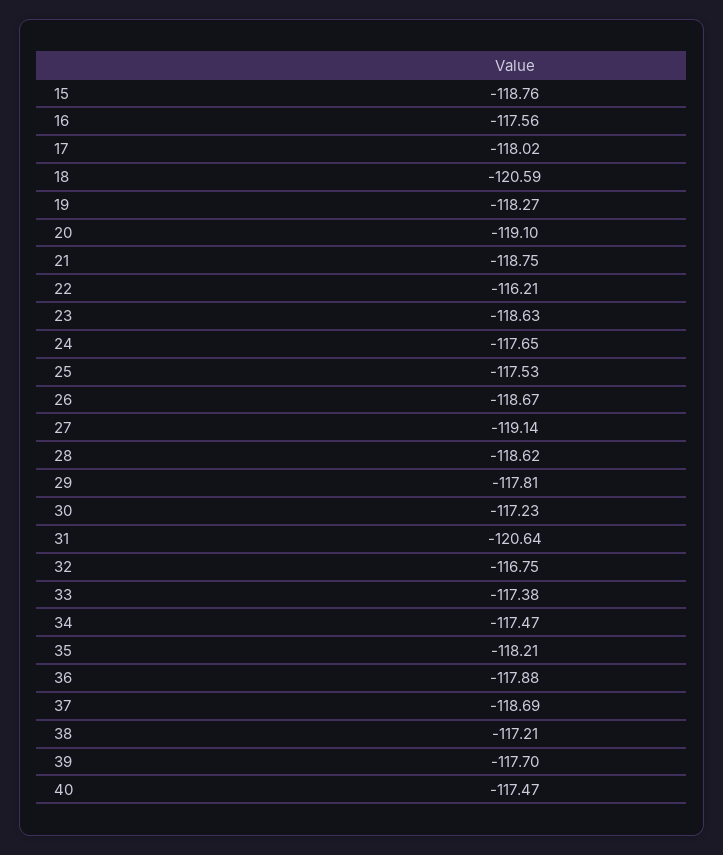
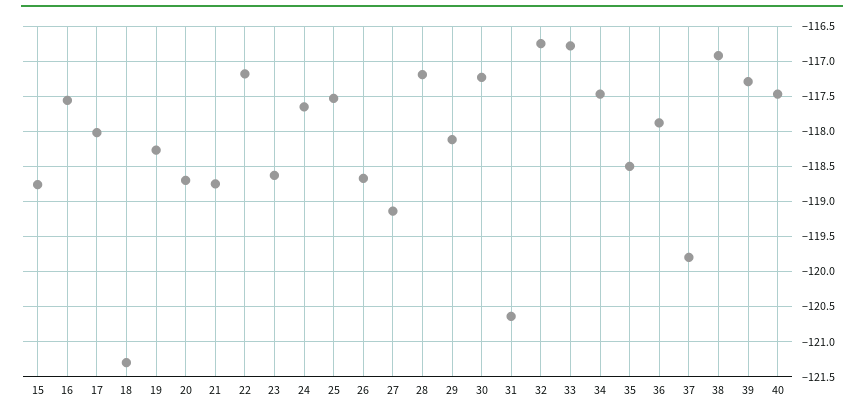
  {
    "15": -118.76,
    "16": -117.56,
    "17": -118.02,
-   "18": -120.59,
+   "18": -121.3,
    "19": -118.27,
-   "20": -119.1,
+   "20": -118.7,
    "21": -118.75,
-   "22": -116.21,
+   "22": -117.2,
    "23": -118.63,
    "24": -117.65,
    "25": -117.53,
    "26": -118.67,
    "27": -119.14,
-   "28": -118.62,
+   "28": -117.2,
-   "29": -117.81,
+   "29": -118.1,
    "30": -117.23,
    "31": -120.64,
    "32": -116.75,
-   "33": -117.38,
+   "33": -116.8,
    "34": -117.47,
-   "35": -118.21,
+   "35": -118.5,
    "36": -117.88,
-   "37": -118.69,
+   "37": -119.8,
-   "38": -117.21,
+   "38": -116.9,
-   "39": -117.7,
+   "39": -117.3,
    "40": -117.47
  }

